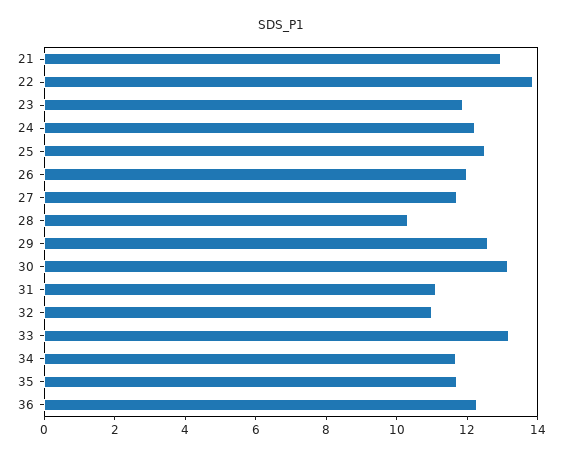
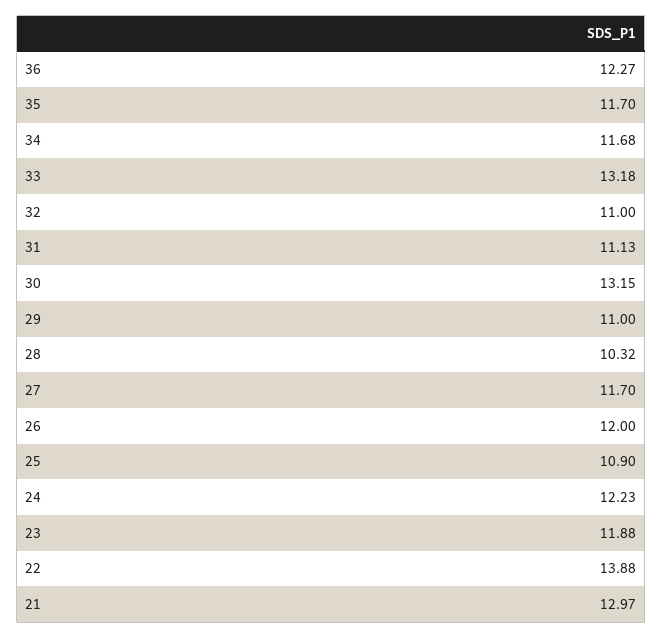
  {
    "21": 12.97,
    "22": 13.88,
    "23": 11.88,
    "24": 12.23,
-   "25": 12.5,
+   "25": 10.9,
    "26": 12,
    "27": 11.7,
    "28": 10.32,
-   "29": 12.5,
+   "29": 11,
    "30": 13.15,
    "31": 11.13,
    "32": 11,
    "33": 13.18,
    "34": 11.68,
    "35": 11.7,
    "36": 12.27
  }

